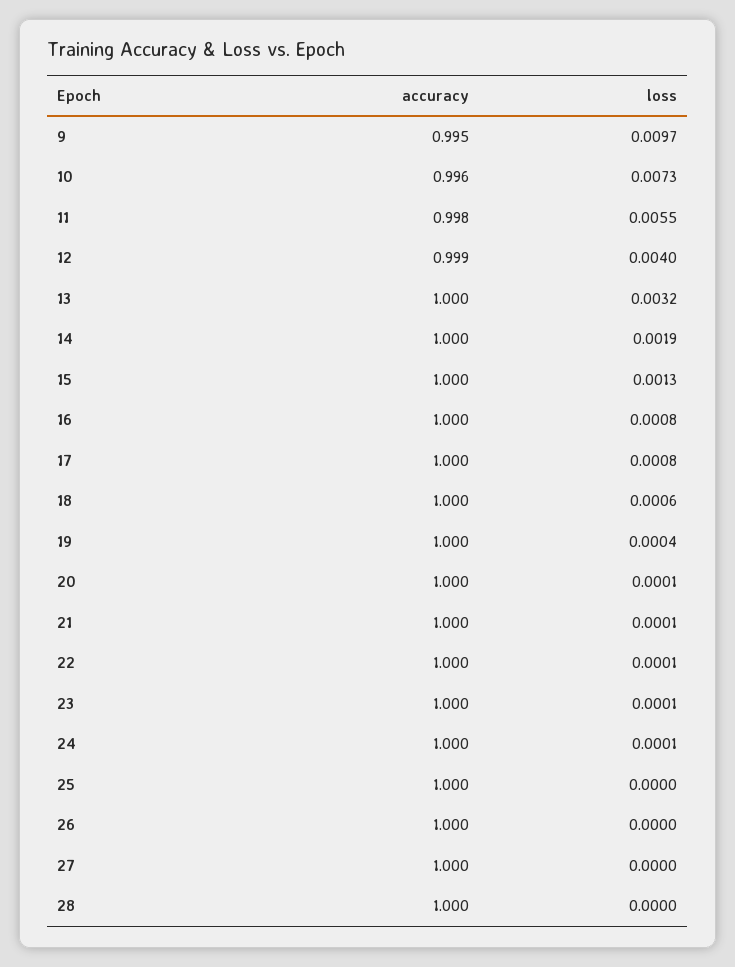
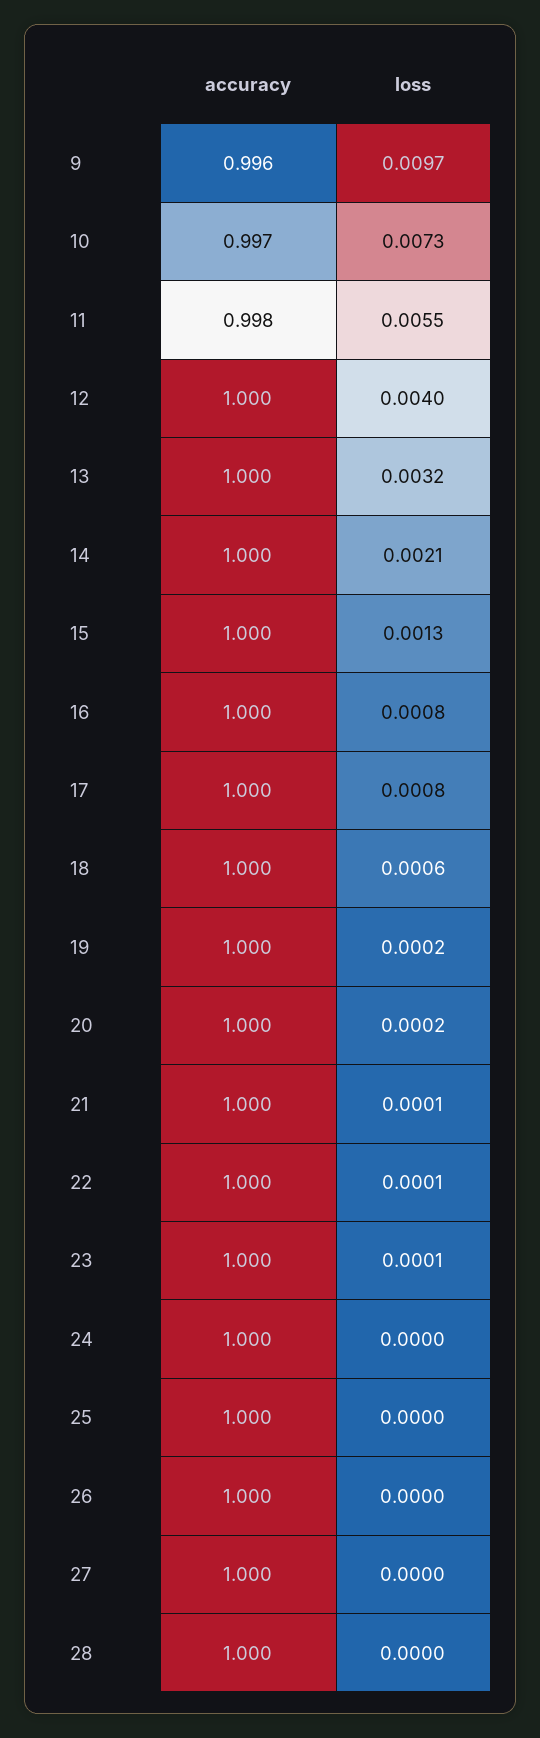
  {
    "accuracy": {
-     "9": 0.995,
+     "9": 0.996,
-     "10": 0.996,
+     "10": 0.997,
      "11": 0.998,
-     "12": 0.999,
+     "12": 1,
      "13": 1,
      "14": 1,
      "15": 1,
      "16": 1,
      "17": 1,
      "18": 1,
      "19": 1,
      "20": 1,
      "21": 1,
      "22": 1,
      "23": 1,
      "24": 1,
      "25": 1,
      "26": 1,
      "27": 1,
      "28": 1
    },
    "loss": {
      "9": 0.0097,
      "10": 0.0073,
      "11": 0.0055,
      "12": 0.004,
      "13": 0.0032,
-     "14": 0.0019,
+     "14": 0.0021,
      "15": 0.0013,
      "16": 0.0008,
      "17": 0.0008,
      "18": 0.0006,
-     "19": 0.0004,
+     "19": 0.0002,
-     "20": 0.0001,
+     "20": 0.0002,
      "21": 0.0001,
      "22": 0.0001,
      "23": 0.0001,
-     "24": 0.0001,
+     "24": 0,
      "25": 0,
      "26": 0,
      "27": 0,
      "28": 0
    }
  }

